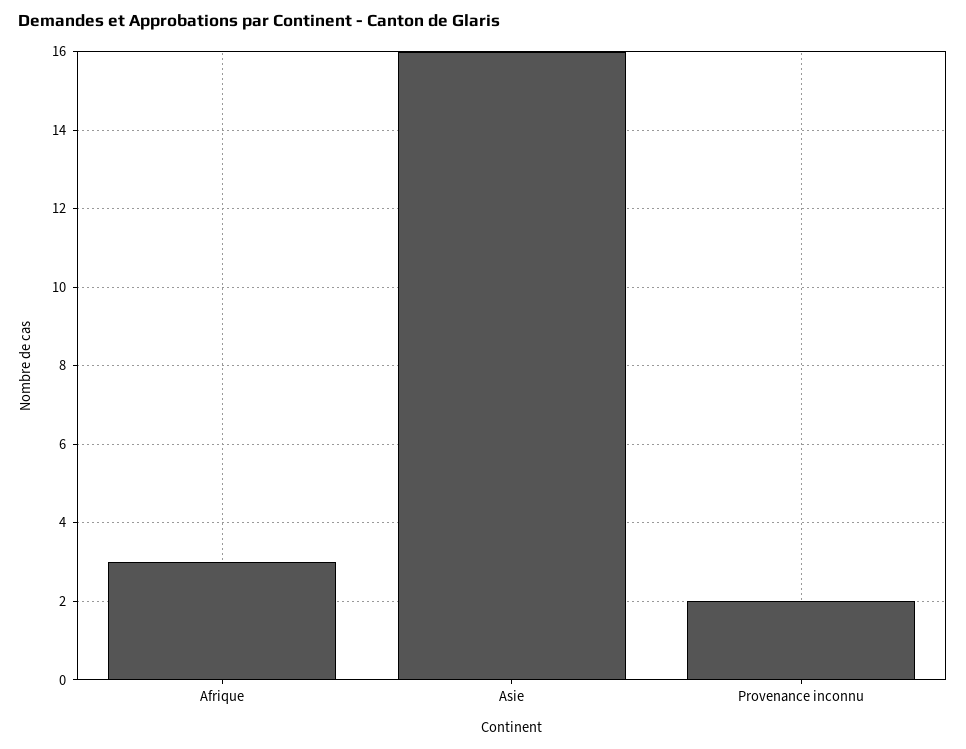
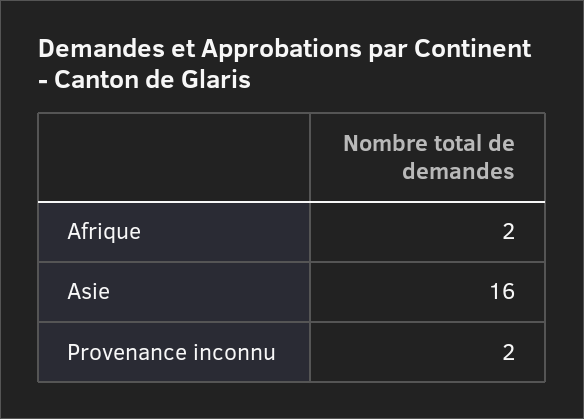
  {
-   "Afrique": 3,
+   "Afrique": 2,
    "Asie": 16,
    "Provenance inconnu": 2
  }

